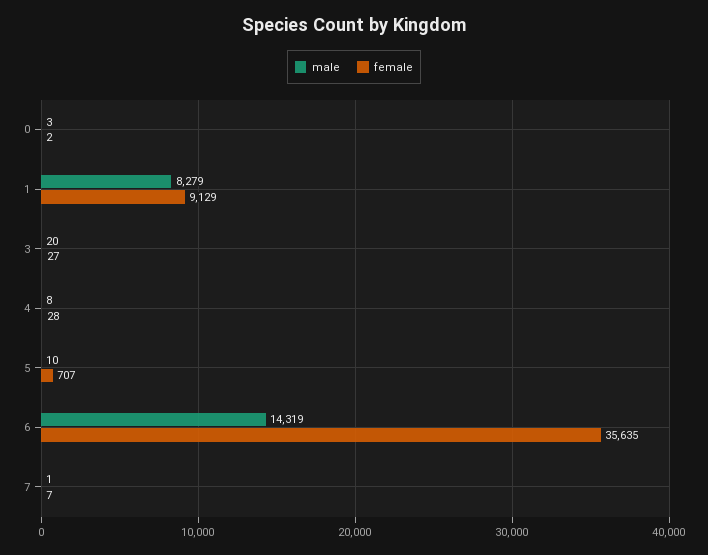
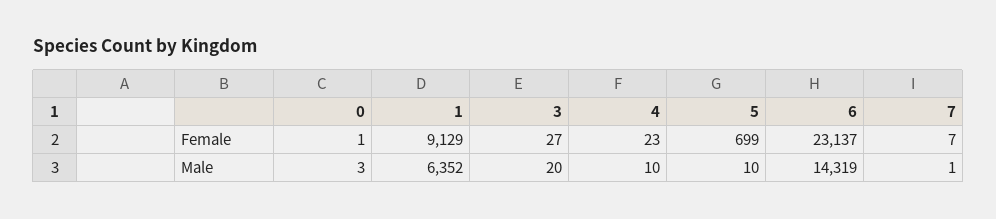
  {
    "male": {
      "0": 3,
-     "1": 8279,
+     "1": 6352,
      "3": 20,
-     "4": 8,
+     "4": 10,
      "5": 10,
      "6": 14319,
      "7": 1
    },
    "female": {
-     "0": 2,
+     "0": 1,
      "1": 9129,
      "3": 27,
-     "4": 28,
+     "4": 23,
-     "5": 707,
+     "5": 699,
-     "6": 35635,
+     "6": 23137,
      "7": 7
    }
  }

